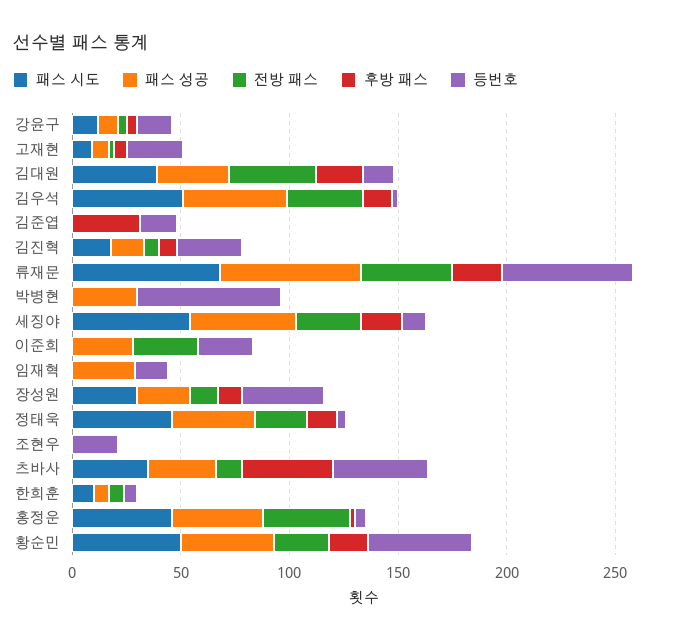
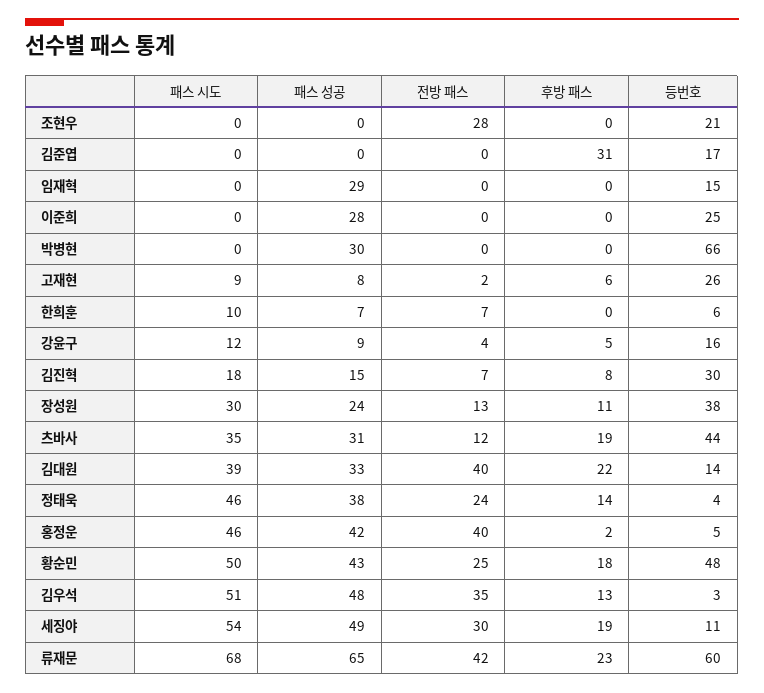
  {
    "패스 시도": {
      "강윤구": 12,
      "고재현": 9,
      "김대원": 39,
      "김우석": 51,
      "김준엽": 0,
      "김진혁": 18,
      "류재문": 68,
      "박병현": 0,
      "세징야": 54,
      "이준희": 0,
      "임재혁": 0,
      "장성원": 30,
      "정태욱": 46,
      "조현우": 0,
      "츠바사": 35,
      "한희훈": 10,
      "홍정운": 46,
      "황순민": 50
    },
    "패스 성공": {
      "강윤구": 9,
      "고재현": 8,
      "김대원": 33,
      "김우석": 48,
      "김준엽": 0,
      "김진혁": 15,
      "류재문": 65,
      "박병현": 30,
      "세징야": 49,
      "이준희": 28,
      "임재혁": 29,
      "장성원": 24,
      "정태욱": 38,
      "조현우": 0,
      "츠바사": 31,
      "한희훈": 7,
      "홍정운": 42,
      "황순민": 43
    },
    "전방 패스": {
      "강윤구": 4,
      "고재현": 2,
      "김대원": 40,
      "김우석": 35,
      "김준엽": 0,
      "김진혁": 7,
      "류재문": 42,
      "박병현": 0,
      "세징야": 30,
-     "이준희": 30,
+     "이준희": 0,
      "임재혁": 0,
      "장성원": 13,
      "정태욱": 24,
-     "조현우": 0,
+     "조현우": 28,
      "츠바사": 12,
      "한희훈": 7,
      "홍정운": 40,
      "황순민": 25
    },
    "후방 패스": {
      "강윤구": 5,
      "고재현": 6,
      "김대원": 22,
      "김우석": 13,
      "김준엽": 31,
      "김진혁": 8,
      "류재문": 23,
      "박병현": 0,
      "세징야": 19,
      "이준희": 0,
      "임재혁": 0,
      "장성원": 11,
      "정태욱": 14,
      "조현우": 0,
-     "츠바사": 40,
+     "츠바사": 19,
      "한희훈": 0,
      "홍정운": 2,
      "황순민": 18
    },
    "등번호": {
      "강윤구": 16,
      "고재현": 26,
      "김대원": 14,
      "김우석": 3,
      "김준엽": 17,
      "김진혁": 30,
      "류재문": 60,
      "박병현": 66,
      "세징야": 11,
      "이준희": 25,
      "임재혁": 15,
      "장성원": 38,
      "정태욱": 4,
      "조현우": 21,
      "츠바사": 44,
      "한희훈": 6,
      "홍정운": 5,
      "황순민": 48
    }
  }

